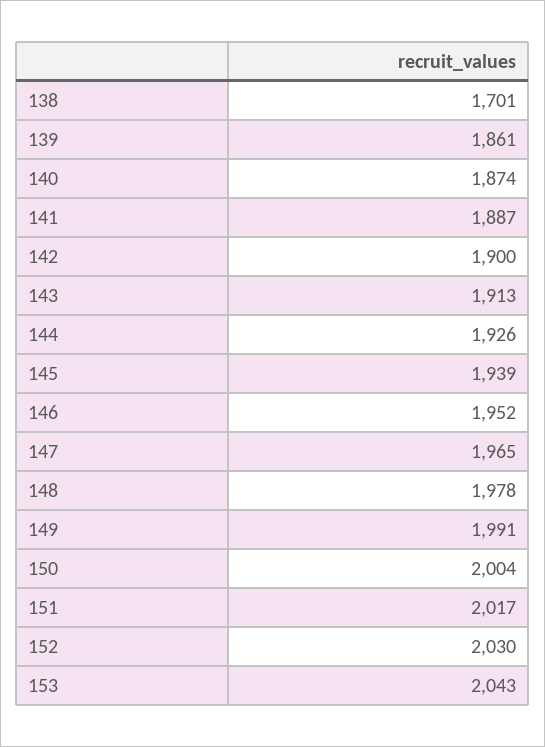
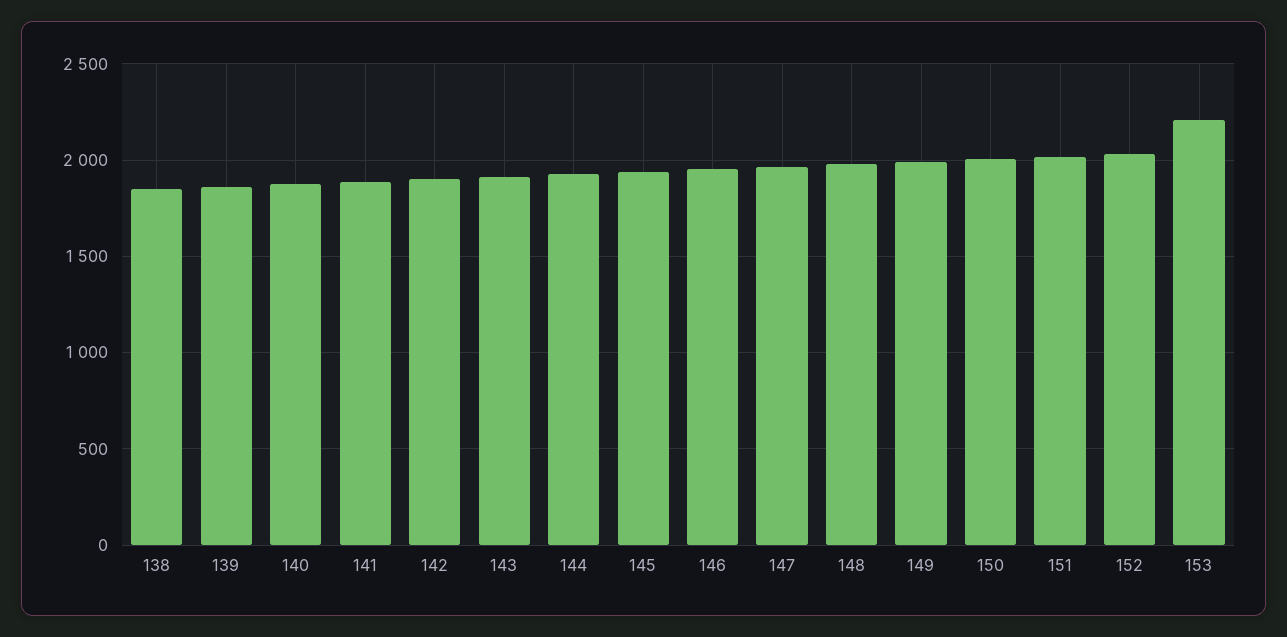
  {
-   "138": 1701,
+   "138": 1850,
    "139": 1861,
    "140": 1874,
    "141": 1887,
    "142": 1900,
    "143": 1913,
    "144": 1926,
    "145": 1939,
    "146": 1952,
    "147": 1965,
    "148": 1978,
    "149": 1991,
    "150": 2004,
    "151": 2017,
    "152": 2030,
-   "153": 2043
+   "153": 2200
  }

